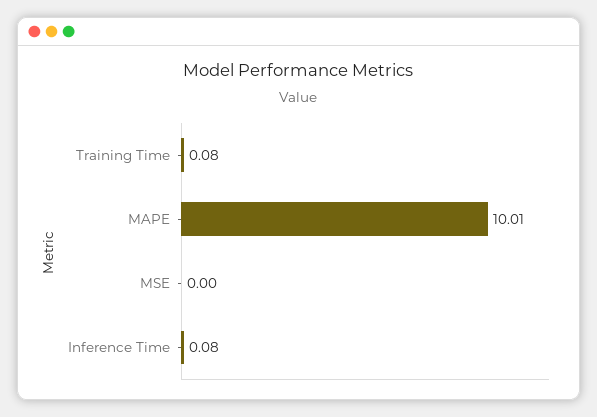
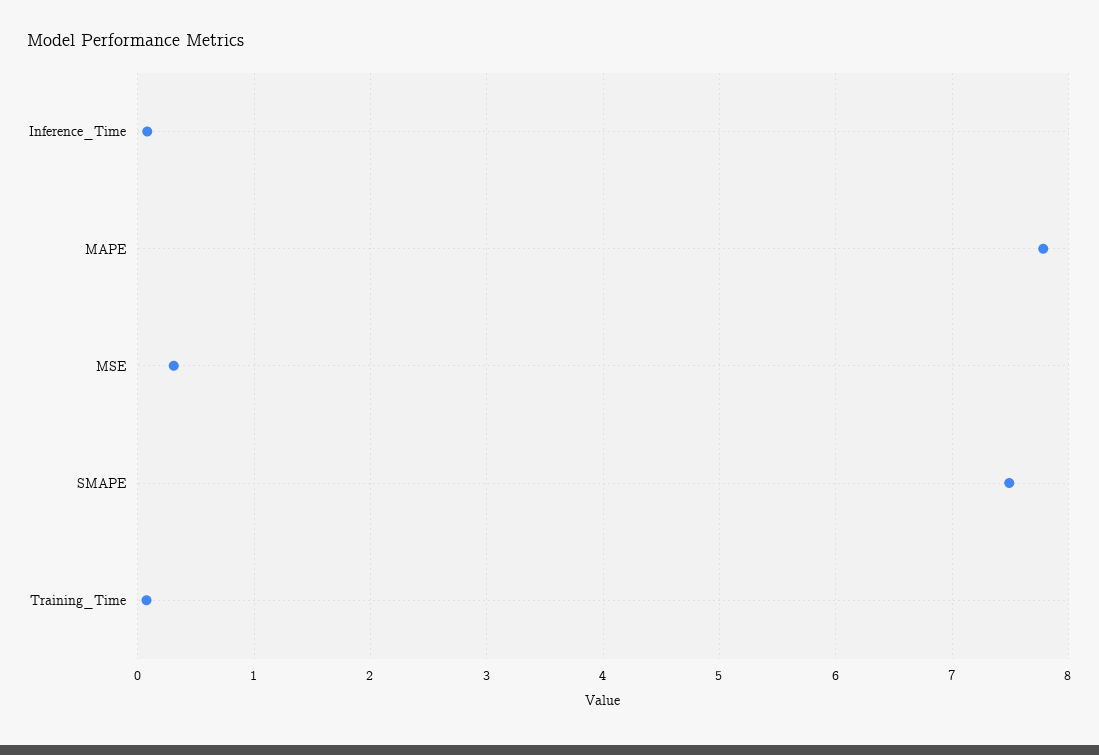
  {
    "Training Time": 0.08,
-   "MAPE": 10.01,
+   "MAPE": 7.8,
-   "MSE": 0,
+   "MSE": 0.3,
-   "Inference Time": 0.08
+   "Inference Time": 0.08,
+   "SMAPE": 7.5
  }

